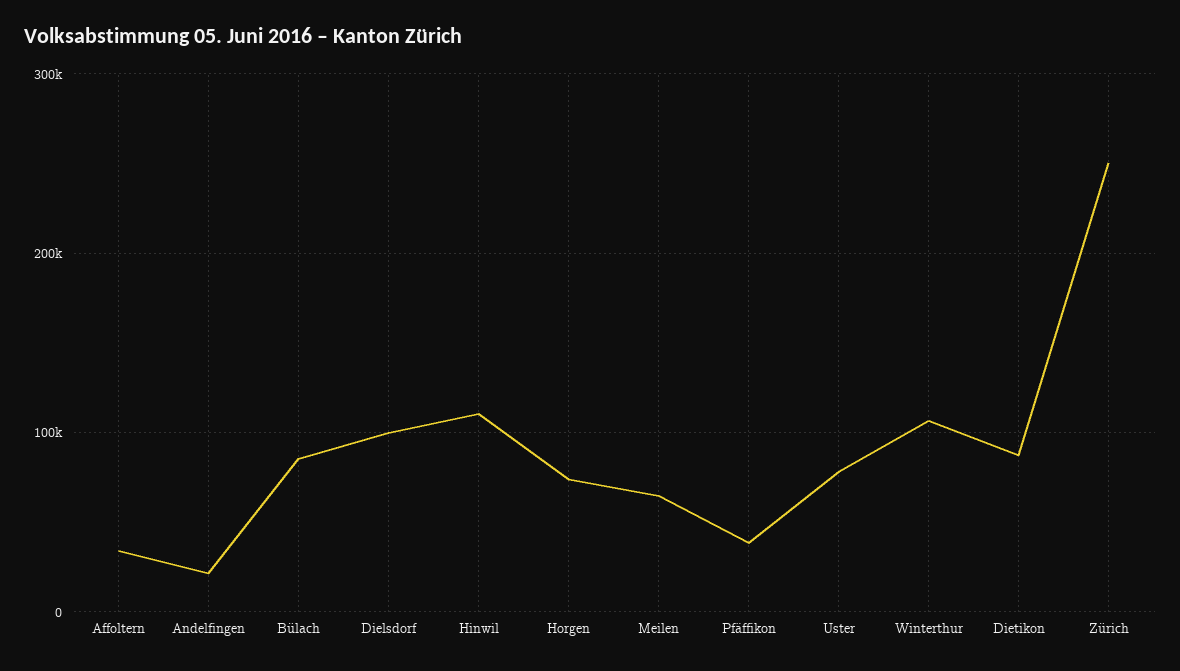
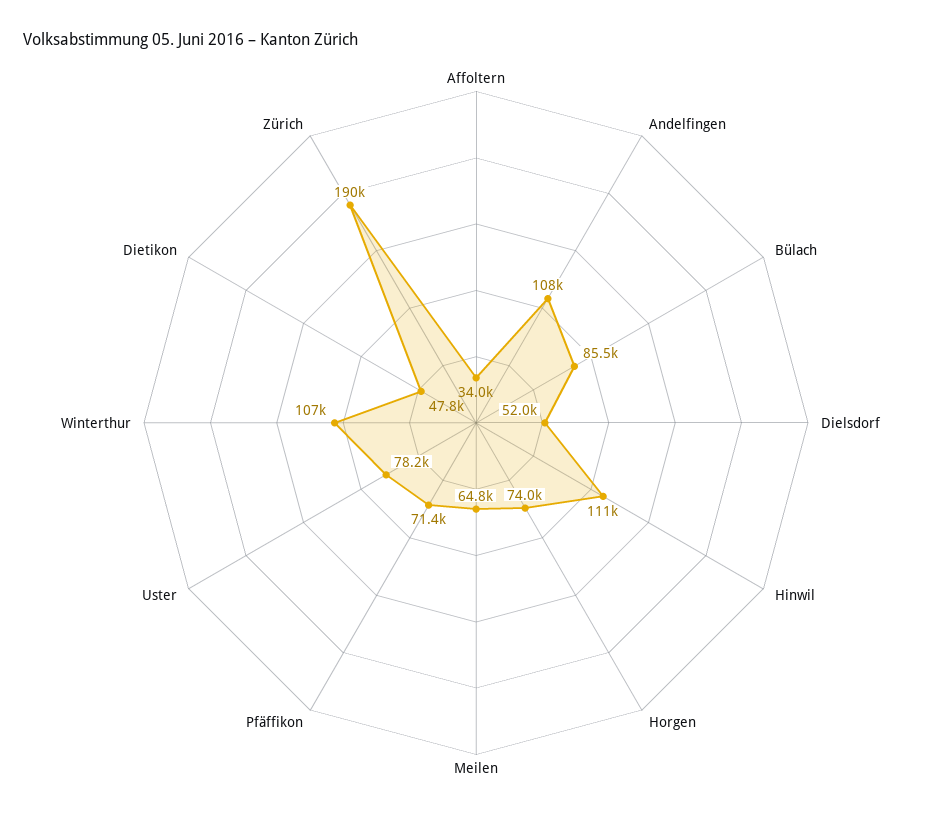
  {
    "Affoltern": 34000,
-   "Andelfingen": 20000,
+   "Andelfingen": 108000,
    "Bülach": 85500,
-   "Dielsdorf": 100000,
+   "Dielsdorf": 52000,
    "Hinwil": 111000,
    "Horgen": 74000,
    "Meilen": 64800,
-   "Pfäffikon": 40000,
+   "Pfäffikon": 71400,
    "Uster": 78200,
    "Winterthur": 107000,
-   "Dietikon": 90000,
+   "Dietikon": 47800,
-   "Zürich": 250000
+   "Zürich": 190000
  }

